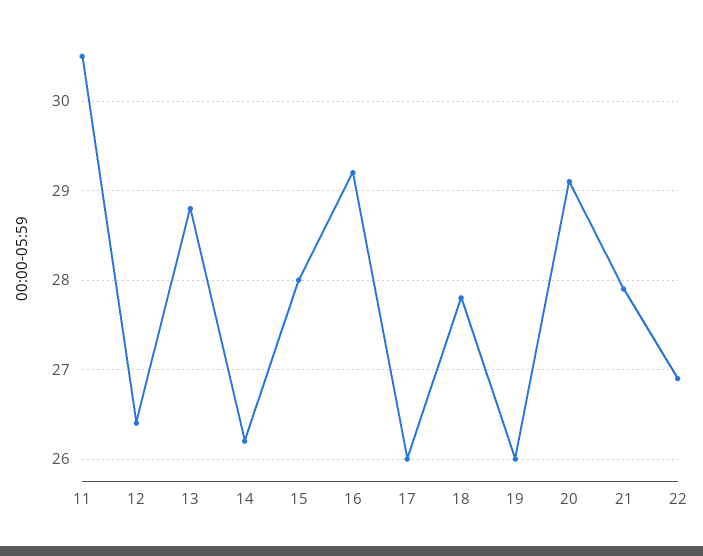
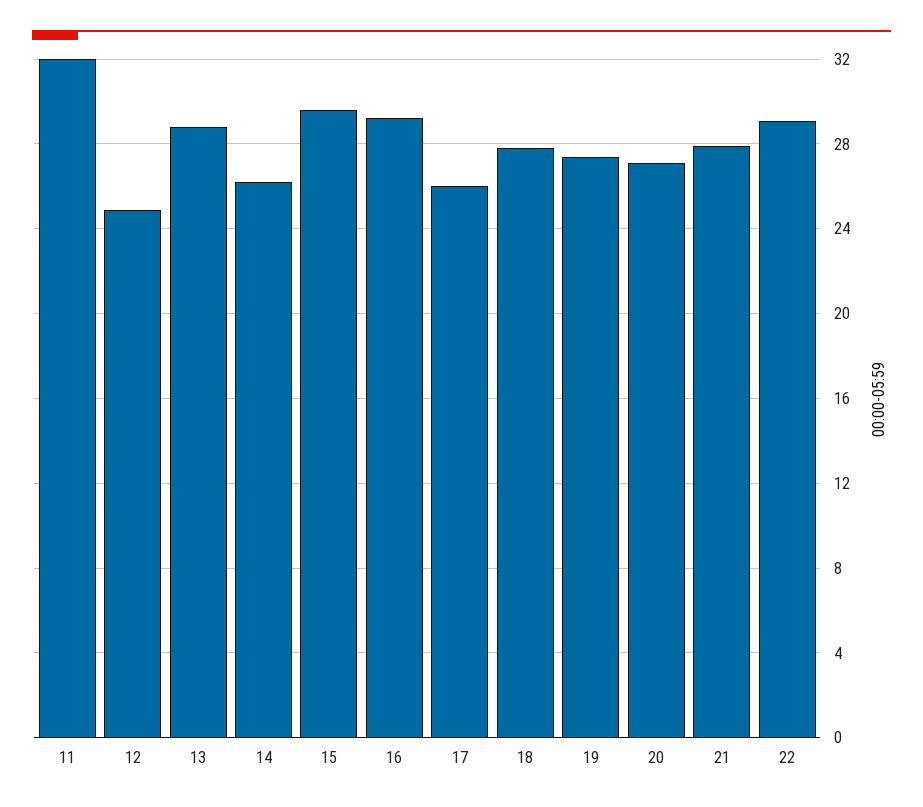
  {
-   "11": 30.5,
+   "11": 32,
-   "12": 26.4,
+   "12": 25,
    "13": 28.8,
    "14": 26.2,
-   "15": 28,
+   "15": 29.5,
    "16": 29.2,
    "17": 26,
    "18": 27.8,
-   "19": 26,
+   "19": 27.5,
-   "20": 29.1,
+   "20": 27,
    "21": 27.9,
-   "22": 26.9
+   "22": 29
  }

